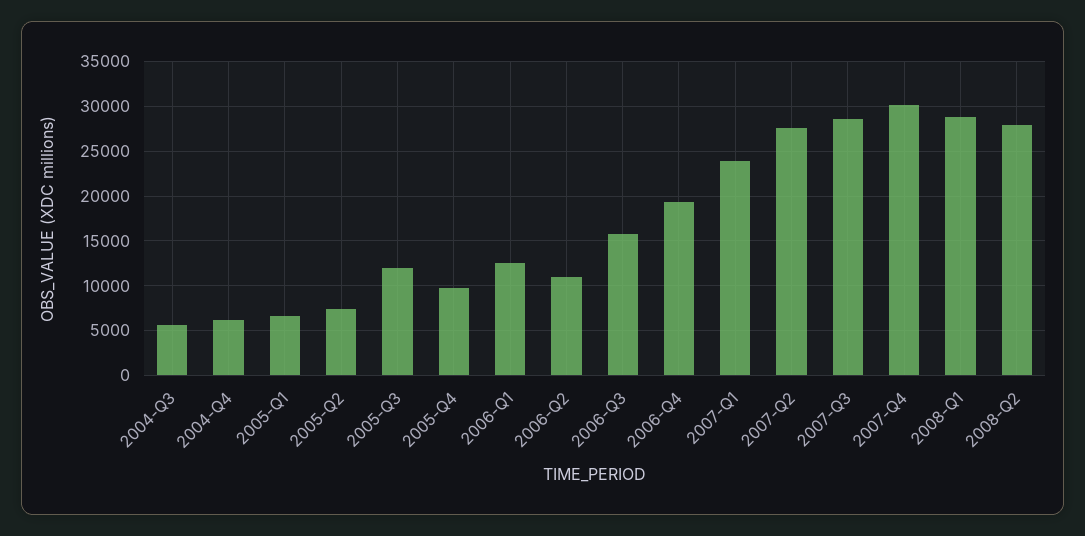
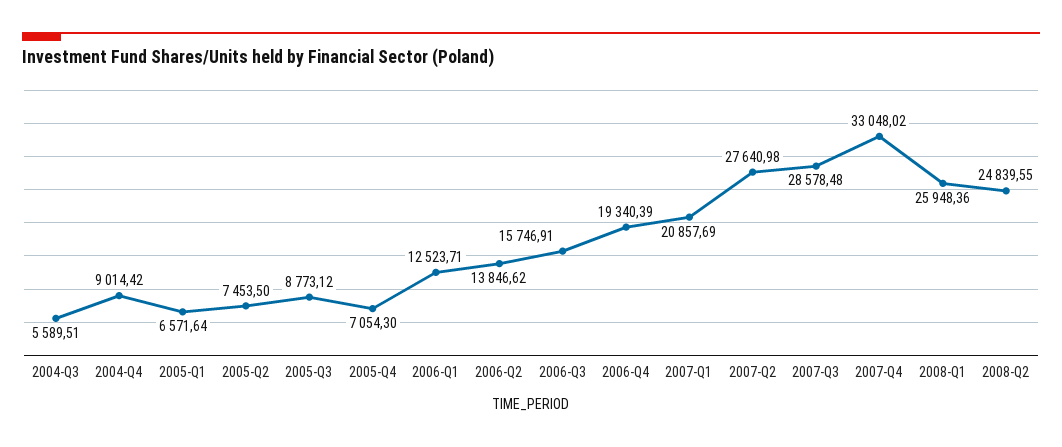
  {
    "2004-Q3": 5589.51,
-   "2004-Q4": 6000,
+   "2004-Q4": 9014.42,
    "2005-Q1": 6571.64,
    "2005-Q2": 7453.5,
-   "2005-Q3": 12000,
+   "2005-Q3": 8773.12,
-   "2005-Q4": 10000,
+   "2005-Q4": 7054.3,
    "2006-Q1": 12523.71,
-   "2006-Q2": 11000,
+   "2006-Q2": 13846.62,
    "2006-Q3": 15746.91,
    "2006-Q4": 19340.39,
-   "2007-Q1": 24000,
+   "2007-Q1": 20857.69,
    "2007-Q2": 27640.98,
    "2007-Q3": 28578.48,
-   "2007-Q4": 30000,
+   "2007-Q4": 33048.02,
-   "2008-Q1": 29000,
+   "2008-Q1": 25948.36,
-   "2008-Q2": 28000
+   "2008-Q2": 24839.55
  }

